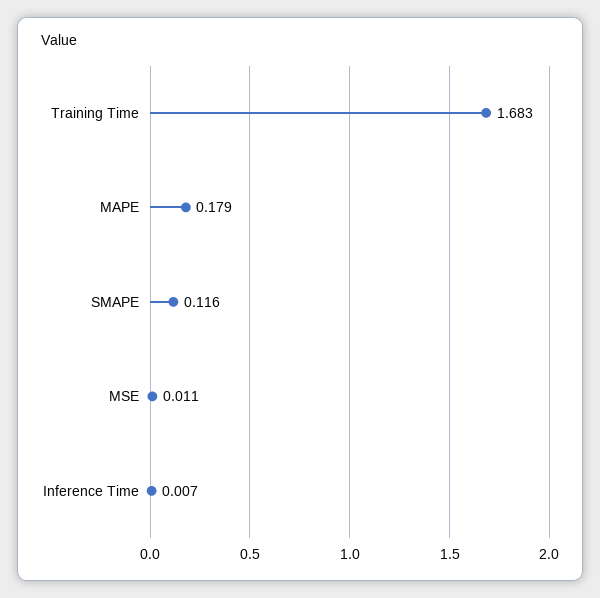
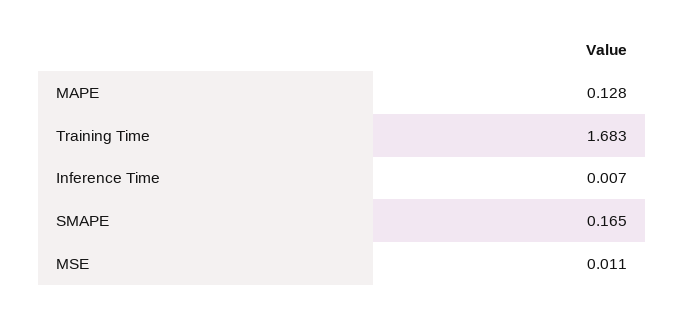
  {
    "Training Time": 1.683,
-   "MAPE": 0.179,
+   "MAPE": 0.128,
-   "SMAPE": 0.116,
+   "SMAPE": 0.165,
    "MSE": 0.011,
    "Inference Time": 0.007
  }

